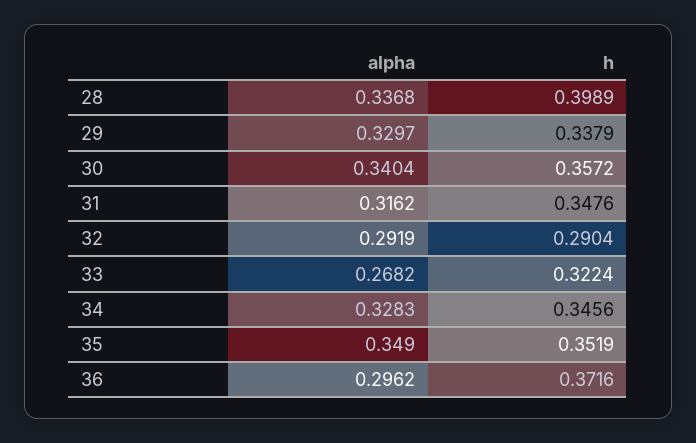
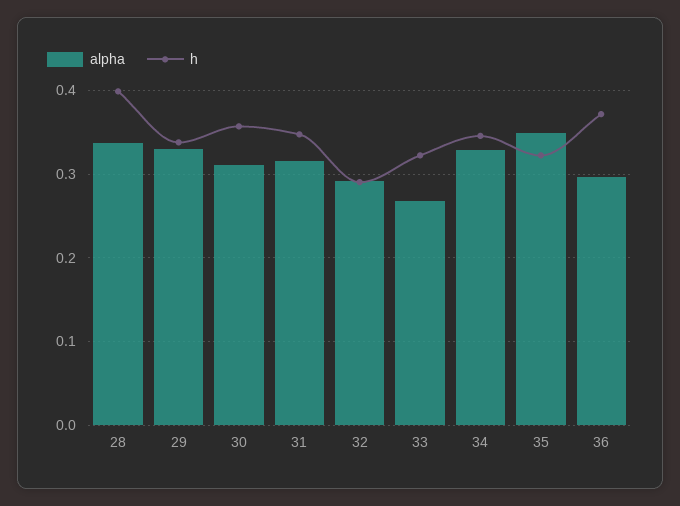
  {
    "alpha": {
      "28": 0.3368,
      "29": 0.3297,
-     "30": 0.3404,
+     "30": 0.31,
      "31": 0.3162,
      "32": 0.2919,
      "33": 0.2682,
      "34": 0.3283,
      "35": 0.349,
      "36": 0.2962
    },
    "h": {
      "28": 0.3989,
      "29": 0.3379,
      "30": 0.3572,
      "31": 0.3476,
      "32": 0.2904,
      "33": 0.3224,
      "34": 0.3456,
-     "35": 0.3519,
+     "35": 0.32,
      "36": 0.3716
    }
  }

